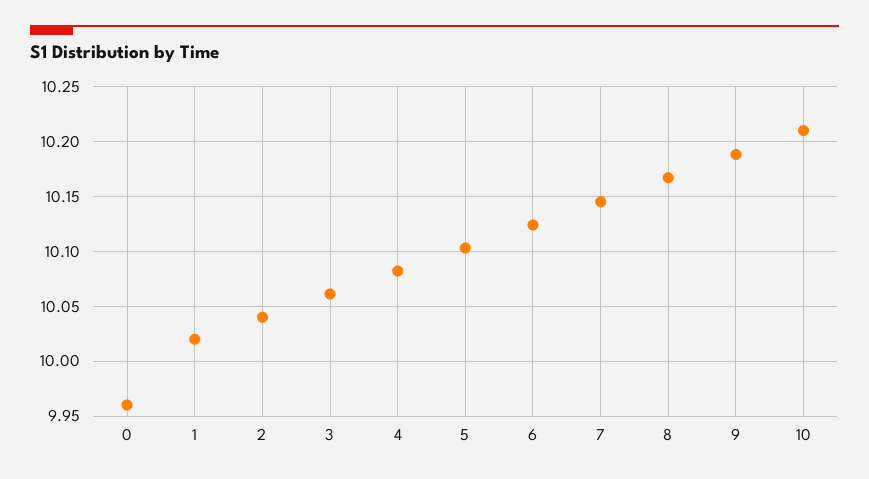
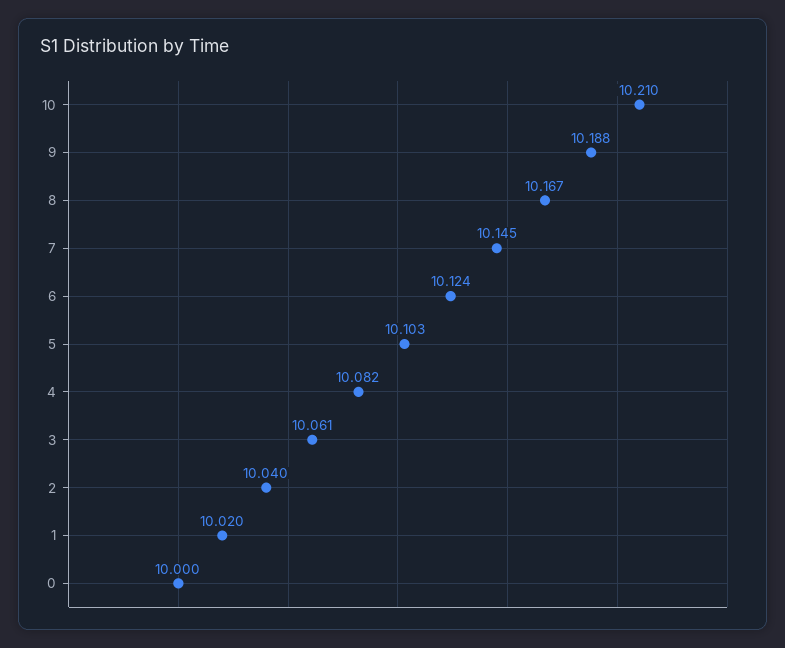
  {
-   "0": 9.96,
+   "0": 10,
    "1": 10.02,
    "2": 10.04,
    "3": 10.061,
    "4": 10.082,
    "5": 10.103,
    "6": 10.124,
    "7": 10.145,
    "8": 10.167,
    "9": 10.188,
    "10": 10.21
  }

